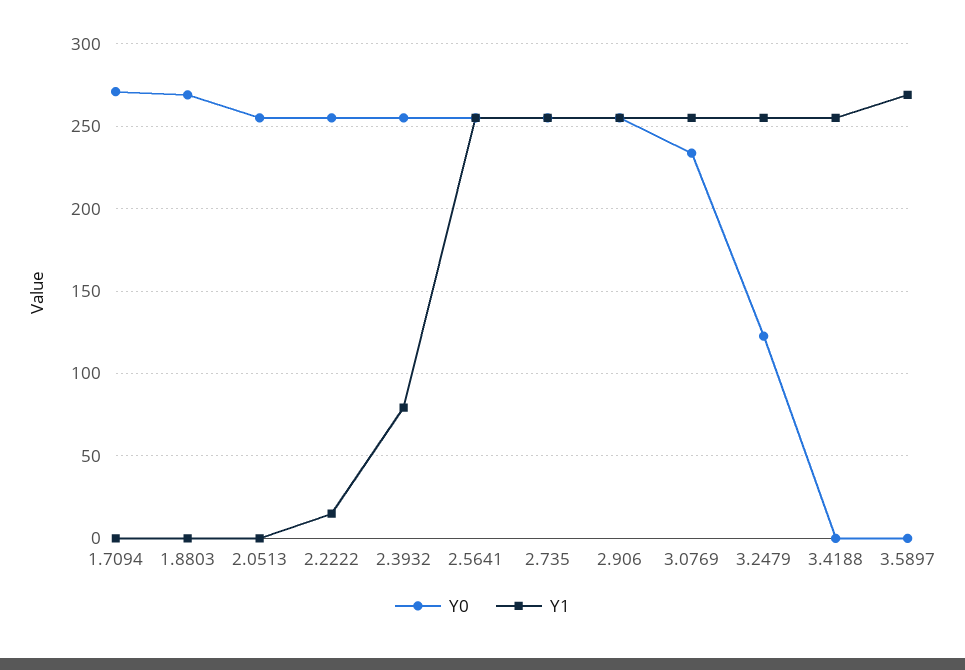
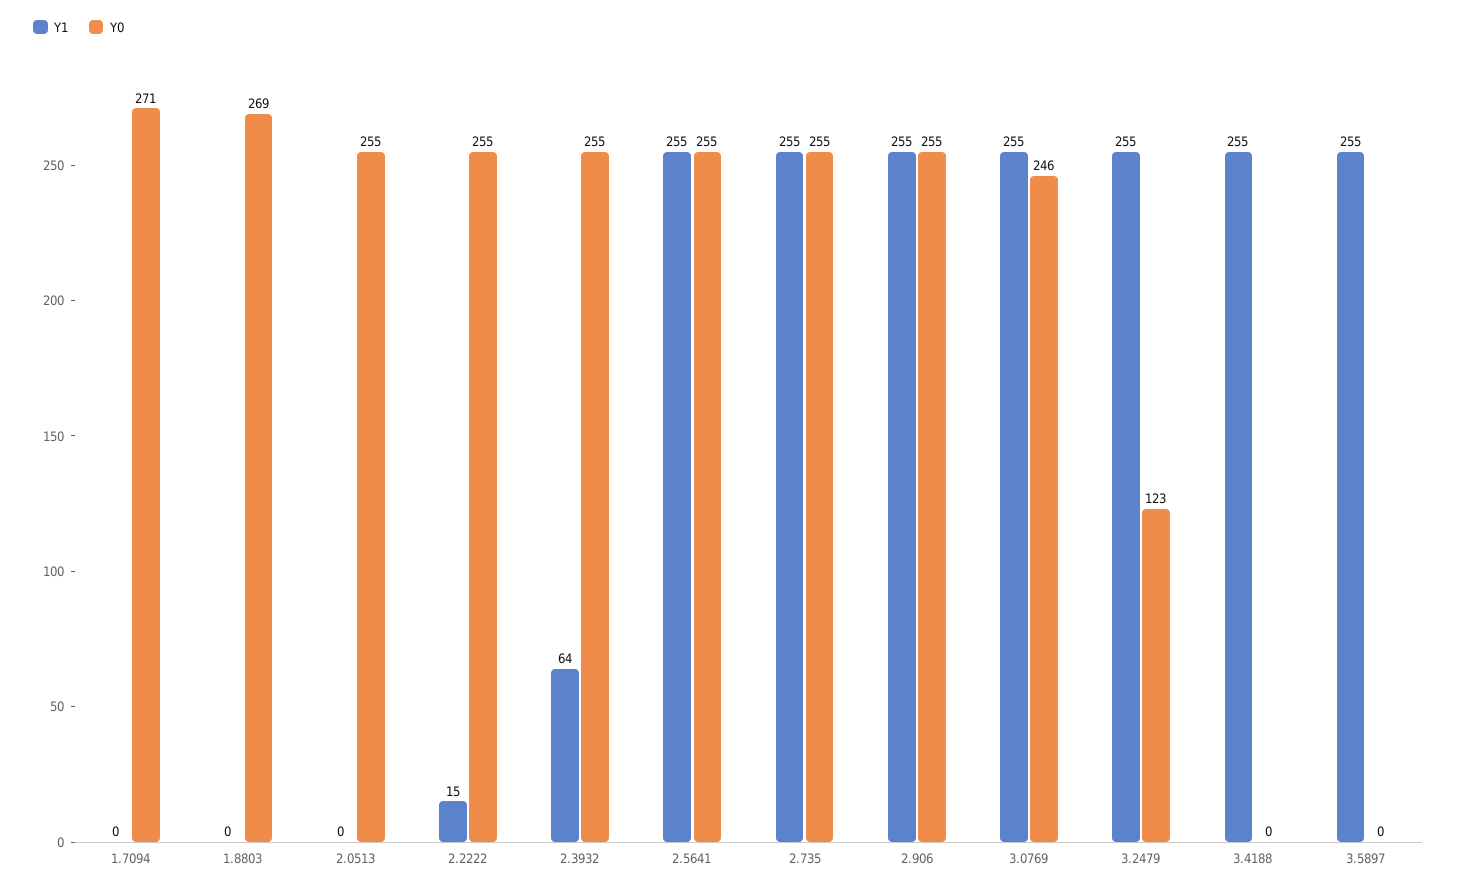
  {
    "Y0": {
      "1.7094": 271,
      "1.8803": 269,
      "2.0513": 255,
      "2.2222": 255,
      "2.3932": 255,
      "2.5641": 255,
      "2.735": 255,
      "2.906": 255,
-     "3.0769": 235,
+     "3.0769": 246,
      "3.2479": 123,
      "3.4188": 0,
      "3.5897": 0
    },
    "Y1": {
      "1.7094": 0,
      "1.8803": 0,
      "2.0513": 0,
      "2.2222": 15,
-     "2.3932": 80,
+     "2.3932": 64,
      "2.5641": 255,
      "2.735": 255,
      "2.906": 255,
      "3.0769": 255,
      "3.2479": 255,
      "3.4188": 255,
-     "3.5897": 270
+     "3.5897": 255
    }
  }

